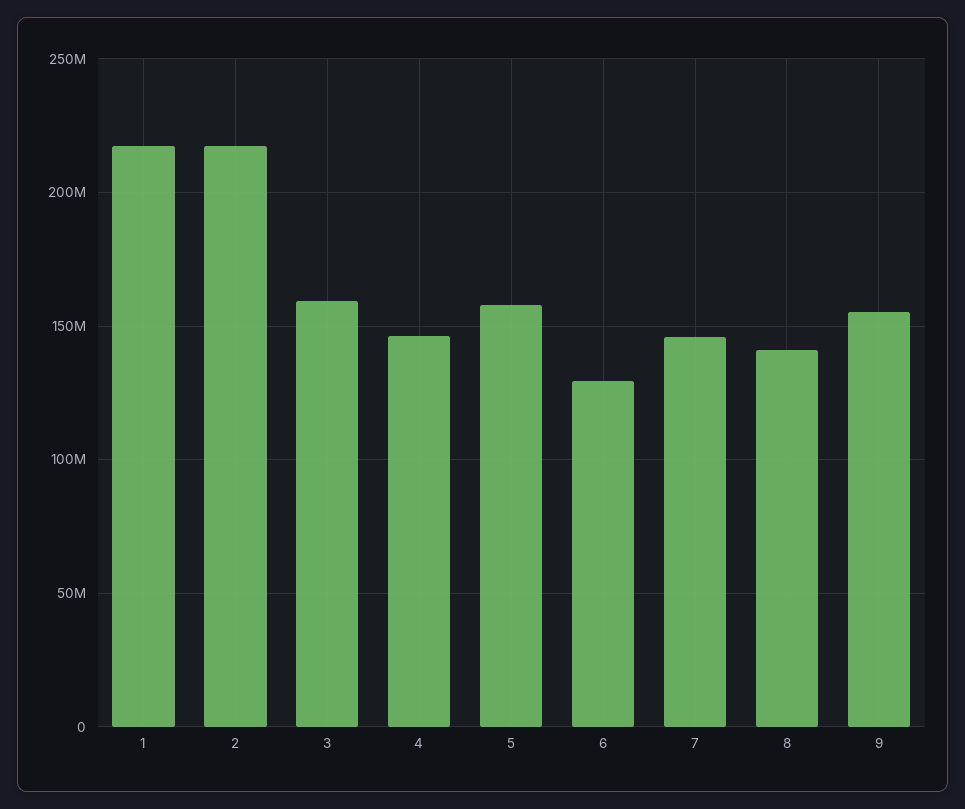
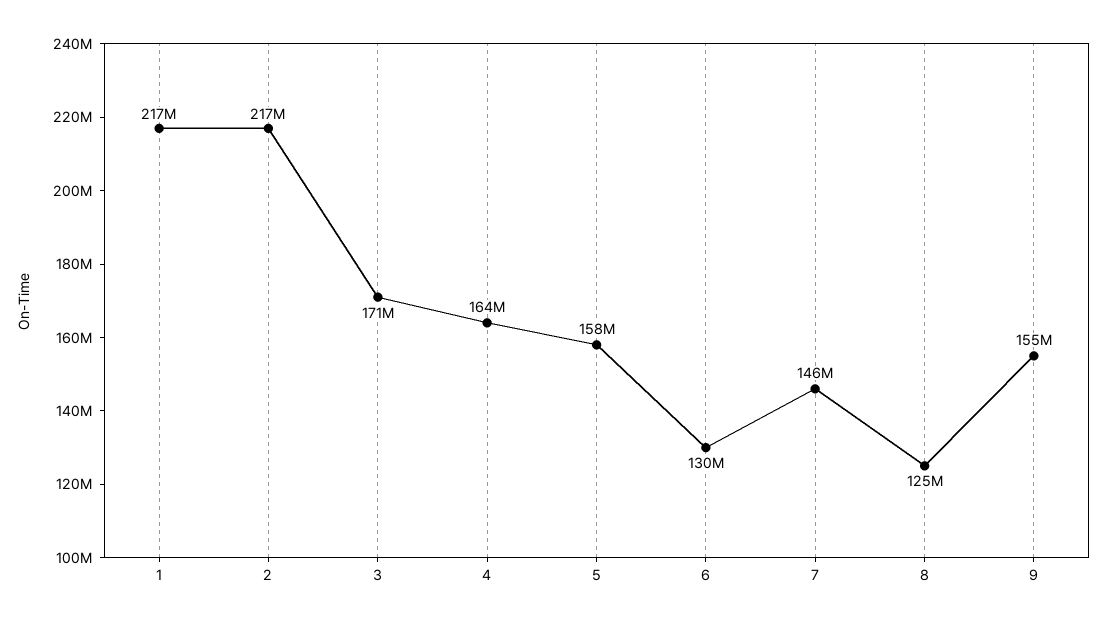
  {
    "1": 217000000,
    "2": 217000000,
-   "3": 160000000,
+   "3": 171000000,
-   "4": 145000000,
+   "4": 164000000,
    "5": 158000000,
    "6": 130000000,
    "7": 146000000,
-   "8": 140000000,
+   "8": 125000000,
    "9": 155000000
  }

